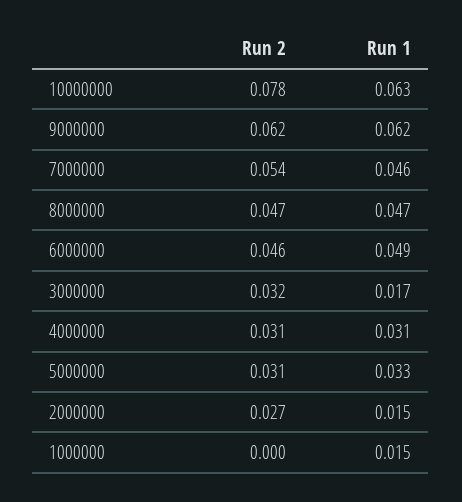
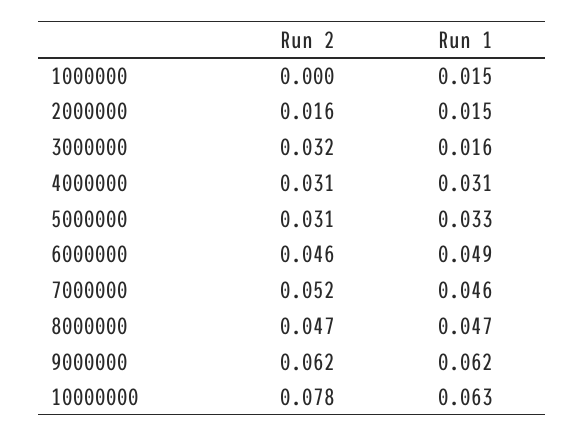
  {
    "Run 2": {
      "10000000": 0.078,
      "9000000": 0.062,
-     "7000000": 0.054,
+     "7000000": 0.052,
      "8000000": 0.047,
      "6000000": 0.046,
      "3000000": 0.032,
      "4000000": 0.031,
      "5000000": 0.031,
-     "2000000": 0.027,
+     "2000000": 0.016,
      "1000000": 0
    },
    "Run 1": {
      "10000000": 0.063,
      "9000000": 0.062,
      "7000000": 0.046,
      "8000000": 0.047,
      "6000000": 0.049,
-     "3000000": 0.017,
+     "3000000": 0.016,
      "4000000": 0.031,
      "5000000": 0.033,
      "2000000": 0.015,
      "1000000": 0.015
    }
  }

